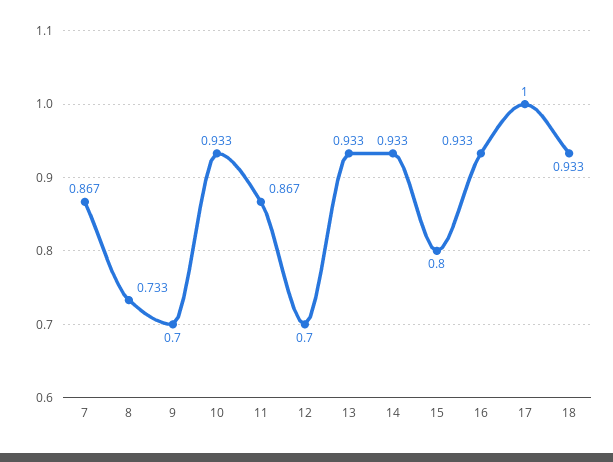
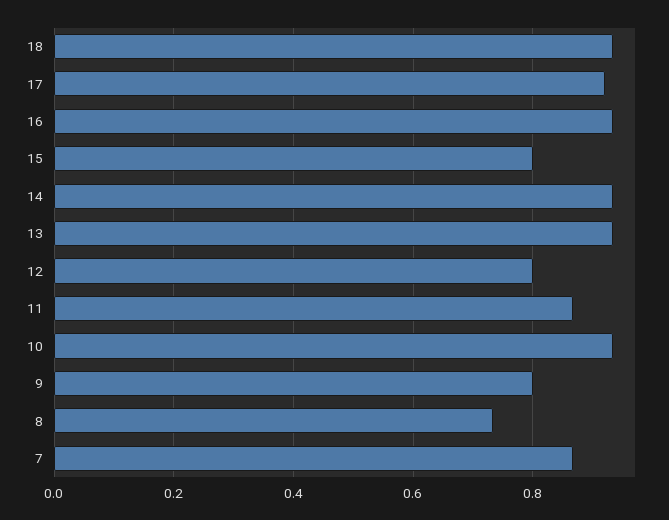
  {
    "7": 0.867,
    "8": 0.733,
-   "9": 0.7,
+   "9": 0.8,
    "10": 0.933,
    "11": 0.867,
-   "12": 0.7,
+   "12": 0.8,
    "13": 0.933,
    "14": 0.933,
    "15": 0.8,
    "16": 0.933,
-   "17": 1,
+   "17": 0.92,
    "18": 0.933
  }

